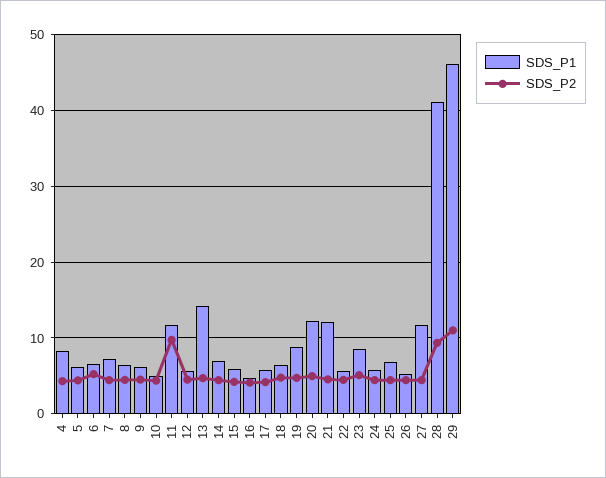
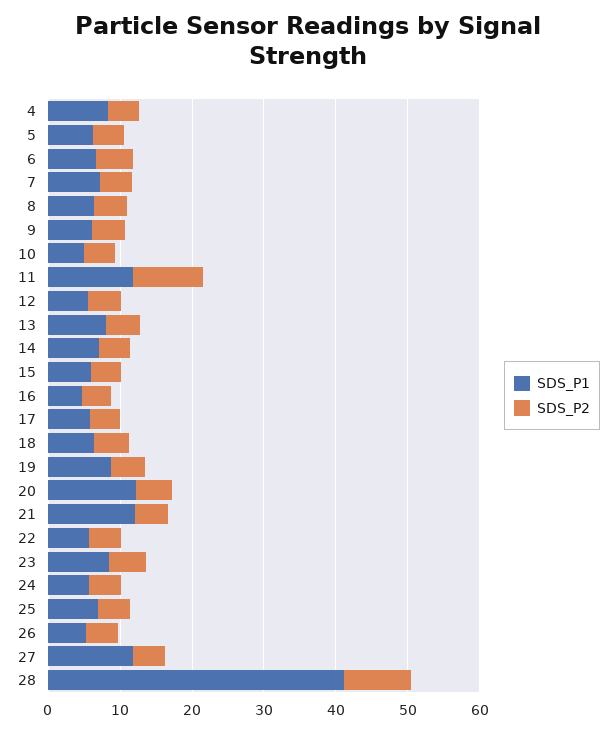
  {
    "SDS_P1": {
      "4": 8,
      "5": 6,
      "6": 7,
      "7": 7,
      "8": 6,
      "9": 6,
      "10": 5,
      "11": 12,
      "12": 6,
-     "13": 14,
+     "13": 8,
      "14": 7,
      "15": 6,
      "16": 5,
      "17": 6,
      "18": 6,
      "19": 9,
      "20": 12,
      "21": 12,
      "22": 6,
      "23": 9,
      "24": 6,
      "25": 7,
      "26": 5,
      "27": 12,
-     "28": 41,
+     "28": 41
-     "29": 46
    },
    "SDS_P2": {
      "4": 4,
      "5": 4,
      "6": 5,
      "7": 4,
      "8": 4,
      "9": 5,
      "10": 4,
      "11": 10,
      "12": 5,
      "13": 5,
      "14": 4,
      "15": 4,
      "16": 4,
      "17": 4,
      "18": 5,
      "19": 5,
      "20": 5,
      "21": 5,
      "22": 4,
      "23": 5,
      "24": 4,
      "25": 4,
      "26": 4,
      "27": 4,
-     "28": 9,
+     "28": 9
-     "29": 11
    }
  }

